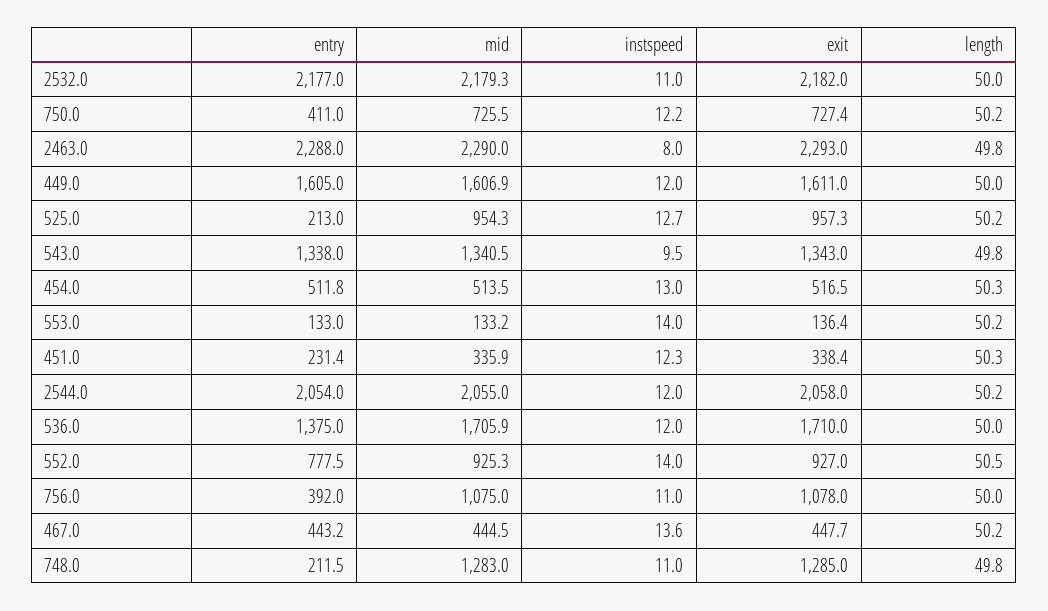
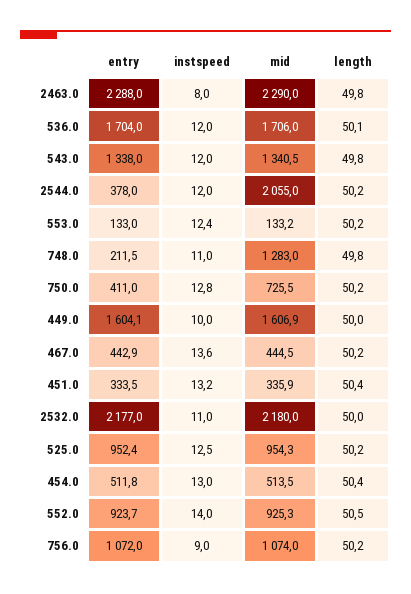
  {
    "entry": {
      "2532.0": 2177,
      "750.0": 411,
      "2463.0": 2288,
-     "449.0": 1605,
+     "449.0": 1604.1,
-     "525.0": 213,
+     "525.0": 952.4,
      "543.0": 1338,
      "454.0": 511.8,
      "553.0": 133,
-     "451.0": 231.4,
+     "451.0": 333.5,
-     "2544.0": 2054,
+     "2544.0": 378,
-     "536.0": 1375,
+     "536.0": 1704,
-     "552.0": 777.5,
+     "552.0": 923.7,
-     "756.0": 392,
+     "756.0": 1072,
-     "467.0": 443.2,
+     "467.0": 442.9,
      "748.0": 211.5
    },
    "mid": {
-     "2532.0": 2179.3,
+     "2532.0": 2180,
      "750.0": 725.5,
      "2463.0": 2290,
      "449.0": 1606.9,
      "525.0": 954.3,
      "543.0": 1340.5,
      "454.0": 513.5,
      "553.0": 133.2,
      "451.0": 335.9,
      "2544.0": 2055,
-     "536.0": 1705.9,
+     "536.0": 1706,
      "552.0": 925.3,
-     "756.0": 1075,
+     "756.0": 1074,
      "467.0": 444.5,
      "748.0": 1283
    },
    "instspeed": {
      "2532.0": 11,
-     "750.0": 12.2,
+     "750.0": 12.8,
      "2463.0": 8,
-     "449.0": 12,
+     "449.0": 10,
-     "525.0": 12.7,
+     "525.0": 12.5,
-     "543.0": 9.5,
+     "543.0": 12,
      "454.0": 13,
-     "553.0": 14,
+     "553.0": 12.4,
-     "451.0": 12.3,
+     "451.0": 13.2,
      "2544.0": 12,
      "536.0": 12,
      "552.0": 14,
-     "756.0": 11,
+     "756.0": 9,
      "467.0": 13.6,
      "748.0": 11
    },
-   "exit": {
-     "2532.0": 2182,
-     "750.0": 727.4,
-     "2463.0": 2293,
-     "449.0": 1611,
-     "525.0": 957.3,
-     "543.0": 1343,
-     "454.0": 516.5,
-     "553.0": 136.4,
-     "451.0": 338.4,
-     "2544.0": 2058,
-     "536.0": 1710,
-     "552.0": 927,
-     "756.0": 1078,
-     "467.0": 447.7,
-     "748.0": 1285
-   },
    "length": {
      "2532.0": 50,
      "750.0": 50.2,
      "2463.0": 49.8,
      "449.0": 50,
      "525.0": 50.2,
      "543.0": 49.8,
-     "454.0": 50.3,
+     "454.0": 50.4,
      "553.0": 50.2,
-     "451.0": 50.3,
+     "451.0": 50.4,
      "2544.0": 50.2,
-     "536.0": 50,
+     "536.0": 50.1,
      "552.0": 50.5,
-     "756.0": 50,
+     "756.0": 50.2,
      "467.0": 50.2,
      "748.0": 49.8
    }
  }

